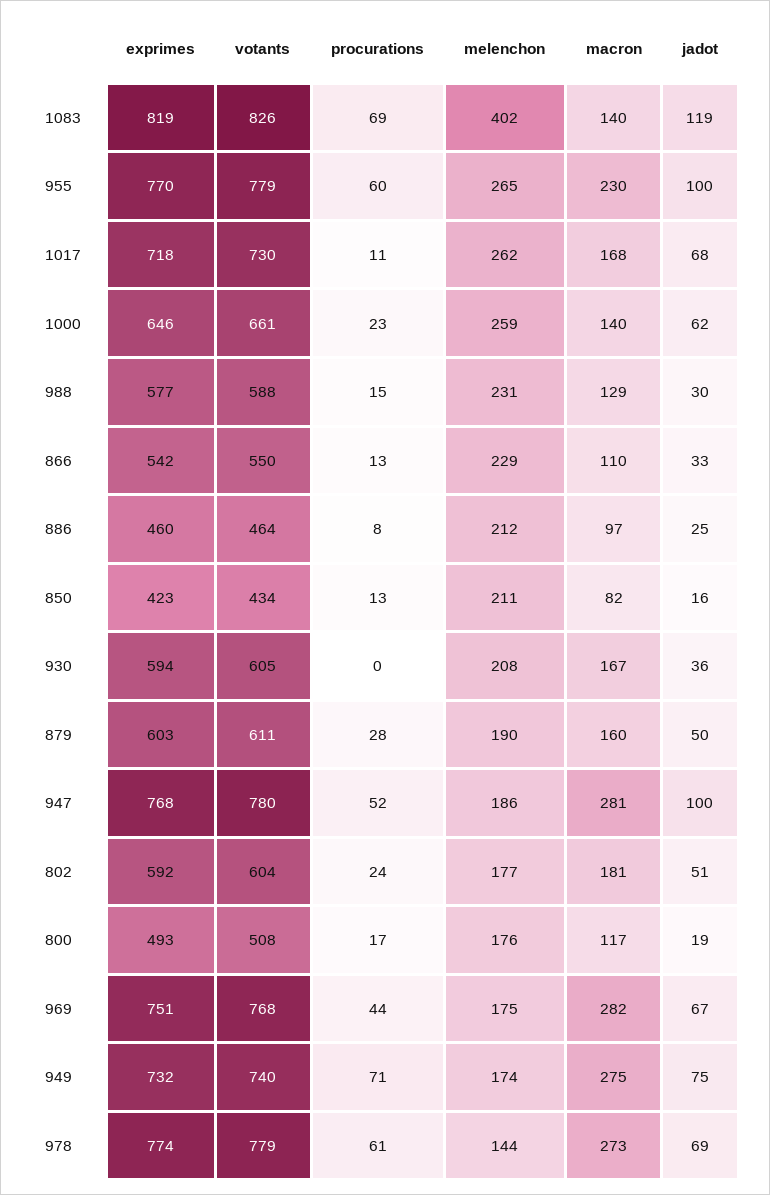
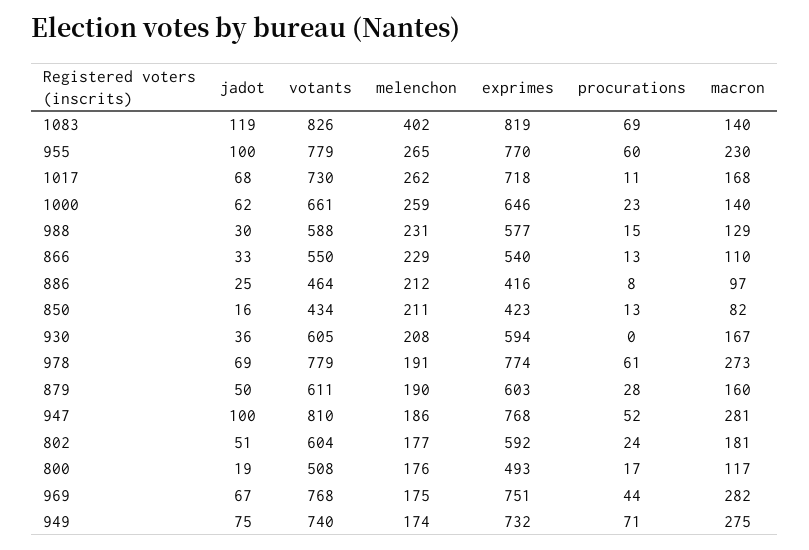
  {
    "exprimes": {
      "1083": 819,
      "955": 770,
      "1017": 718,
      "1000": 646,
      "988": 577,
-     "866": 542,
+     "866": 540,
-     "886": 460,
+     "886": 416,
      "850": 423,
      "930": 594,
      "879": 603,
      "947": 768,
      "802": 592,
      "800": 493,
      "969": 751,
      "949": 732,
      "978": 774
    },
    "votants": {
      "1083": 826,
      "955": 779,
      "1017": 730,
      "1000": 661,
      "988": 588,
      "866": 550,
      "886": 464,
      "850": 434,
      "930": 605,
      "879": 611,
-     "947": 780,
+     "947": 810,
      "802": 604,
      "800": 508,
      "969": 768,
      "949": 740,
      "978": 779
    },
    "procurations": {
      "1083": 69,
      "955": 60,
      "1017": 11,
      "1000": 23,
      "988": 15,
      "866": 13,
      "886": 8,
      "850": 13,
      "930": 0,
      "879": 28,
      "947": 52,
      "802": 24,
      "800": 17,
      "969": 44,
      "949": 71,
      "978": 61
    },
    "melenchon": {
      "1083": 402,
      "955": 265,
      "1017": 262,
      "1000": 259,
      "988": 231,
      "866": 229,
      "886": 212,
      "850": 211,
      "930": 208,
      "879": 190,
      "947": 186,
      "802": 177,
      "800": 176,
      "969": 175,
      "949": 174,
-     "978": 144
+     "978": 191
    },
    "macron": {
      "1083": 140,
      "955": 230,
      "1017": 168,
      "1000": 140,
      "988": 129,
      "866": 110,
      "886": 97,
      "850": 82,
      "930": 167,
      "879": 160,
      "947": 281,
      "802": 181,
      "800": 117,
      "969": 282,
      "949": 275,
      "978": 273
    },
    "jadot": {
      "1083": 119,
      "955": 100,
      "1017": 68,
      "1000": 62,
      "988": 30,
      "866": 33,
      "886": 25,
      "850": 16,
      "930": 36,
      "879": 50,
      "947": 100,
      "802": 51,
      "800": 19,
      "969": 67,
      "949": 75,
      "978": 69
    }
  }

